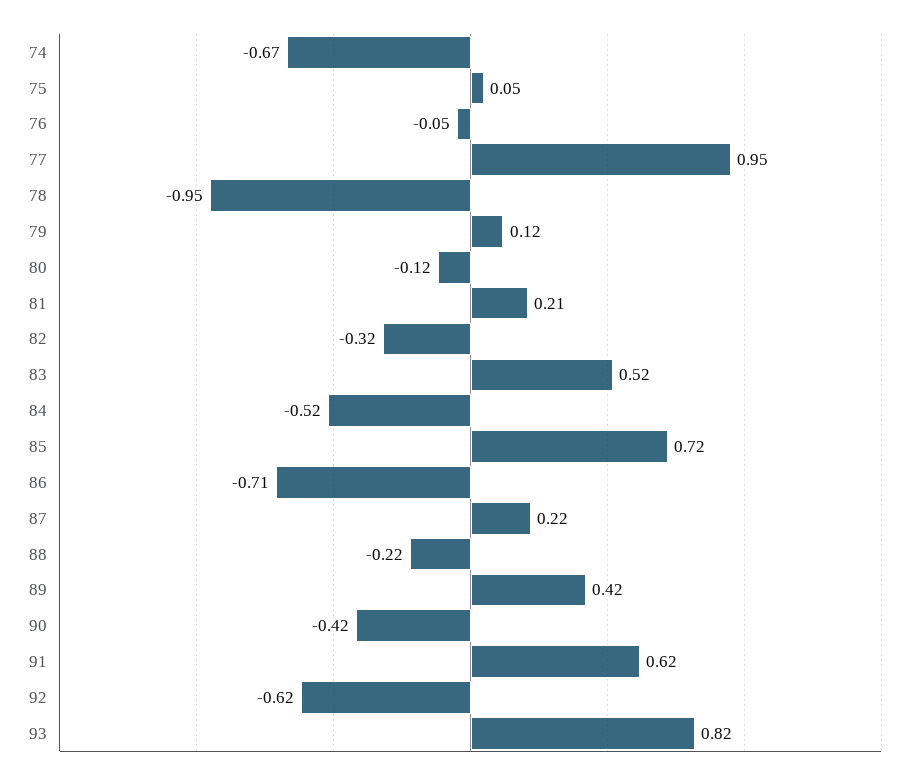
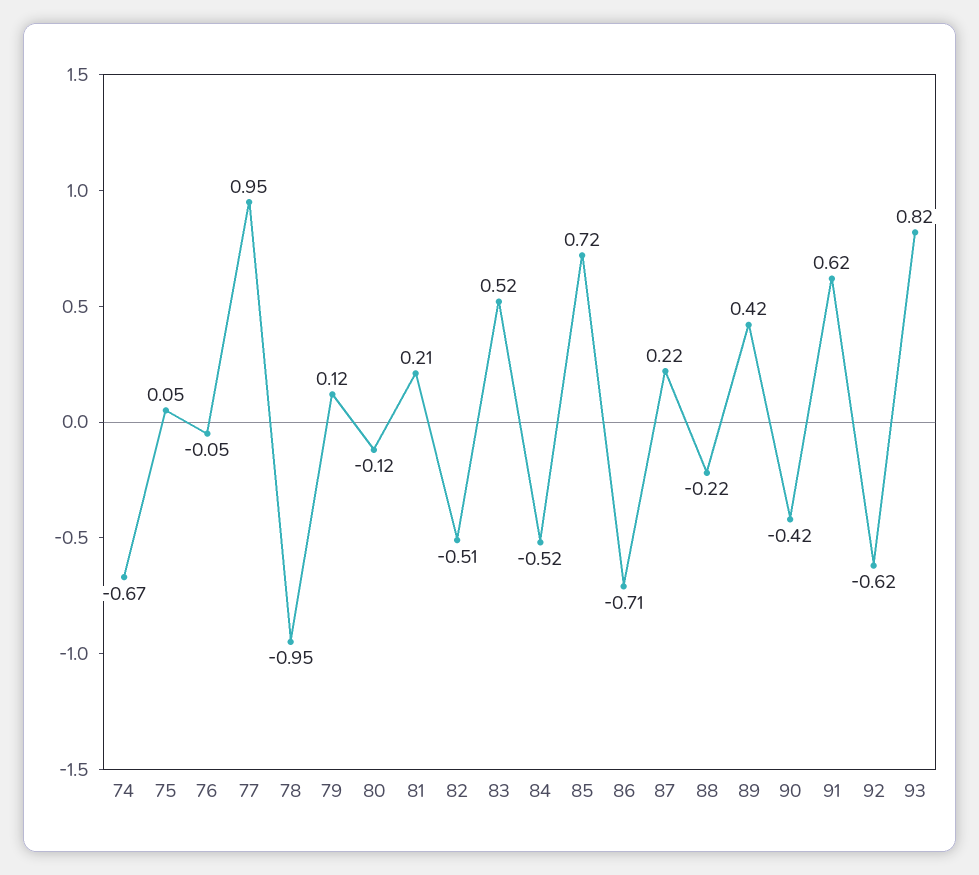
  {
    "74": -0.67,
    "75": 0.05,
    "76": -0.05,
    "77": 0.95,
    "78": -0.95,
    "79": 0.12,
    "80": -0.12,
    "81": 0.21,
-   "82": -0.32,
+   "82": -0.51,
    "83": 0.52,
    "84": -0.52,
    "85": 0.72,
    "86": -0.71,
    "87": 0.22,
    "88": -0.22,
    "89": 0.42,
    "90": -0.42,
    "91": 0.62,
    "92": -0.62,
    "93": 0.82
  }

